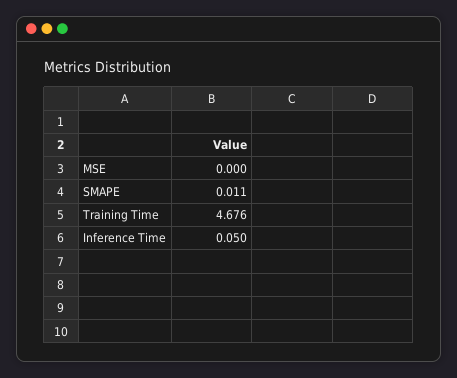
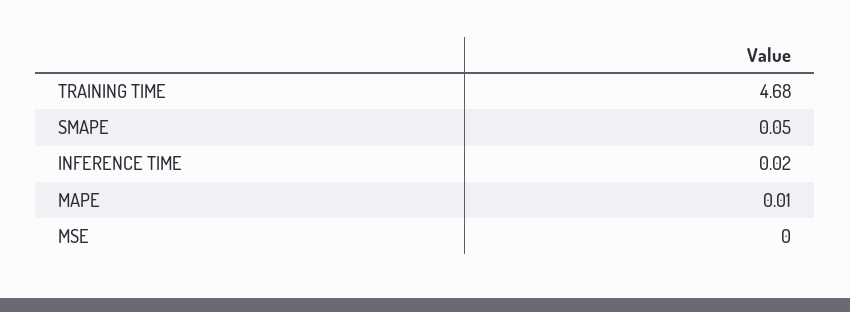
  {
    "MSE": 0,
-   "SMAPE": 0.011,
+   "SMAPE": 0.05,
    "Training Time": 4.676,
-   "Inference Time": 0.05
+   "Inference Time": 0.02,
+   "MAPE": 0.01
  }

